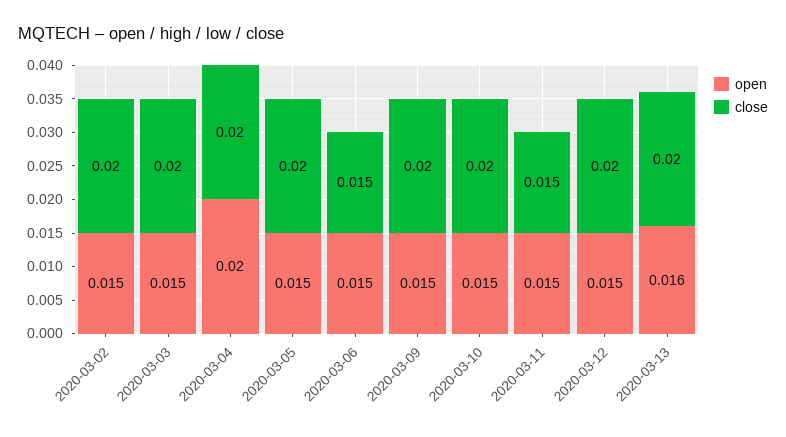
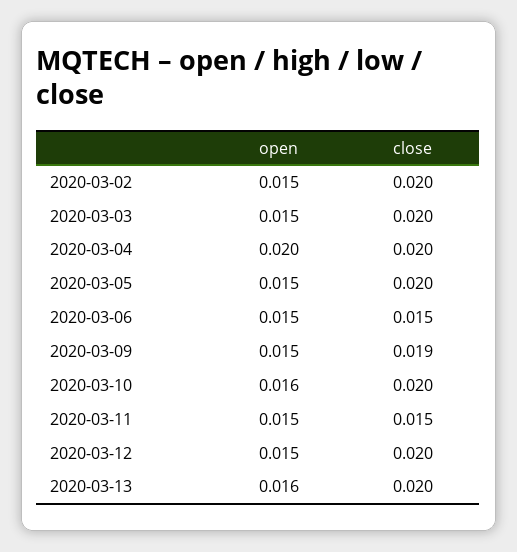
  {
    "open": {
      "2020-03-02": 0.015,
      "2020-03-03": 0.015,
      "2020-03-04": 0.02,
      "2020-03-05": 0.015,
      "2020-03-06": 0.015,
      "2020-03-09": 0.015,
-     "2020-03-10": 0.015,
+     "2020-03-10": 0.016,
      "2020-03-11": 0.015,
      "2020-03-12": 0.015,
      "2020-03-13": 0.016
    },
    "close": {
      "2020-03-02": 0.02,
      "2020-03-03": 0.02,
      "2020-03-04": 0.02,
      "2020-03-05": 0.02,
      "2020-03-06": 0.015,
-     "2020-03-09": 0.02,
+     "2020-03-09": 0.019,
      "2020-03-10": 0.02,
      "2020-03-11": 0.015,
      "2020-03-12": 0.02,
      "2020-03-13": 0.02
    }
  }

